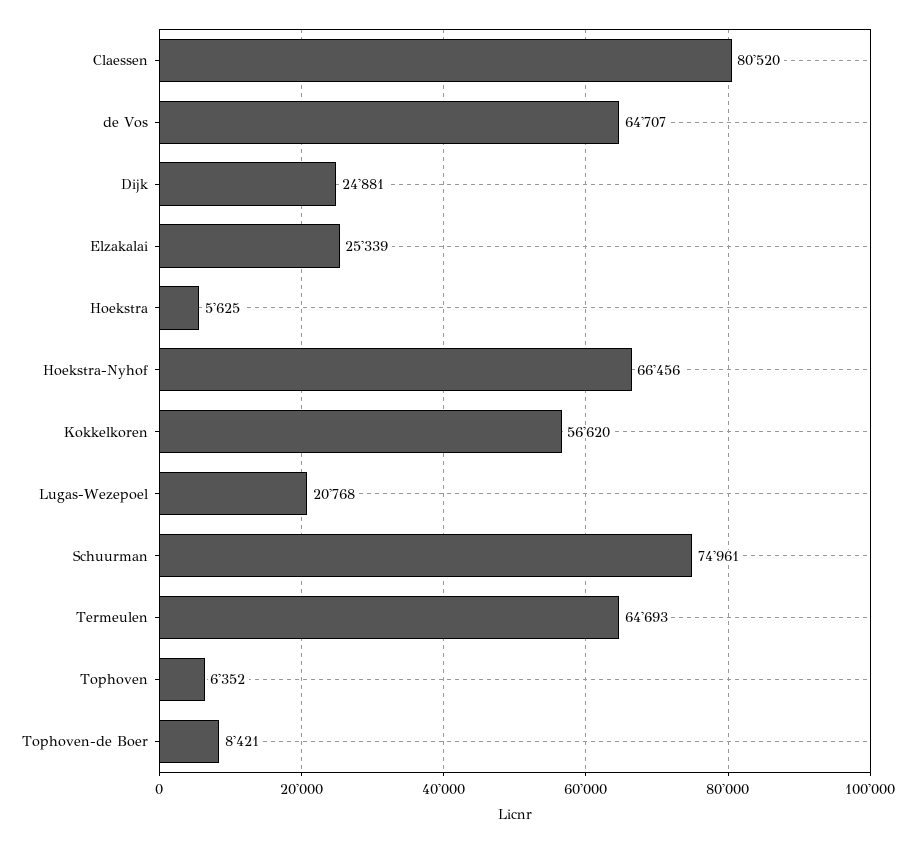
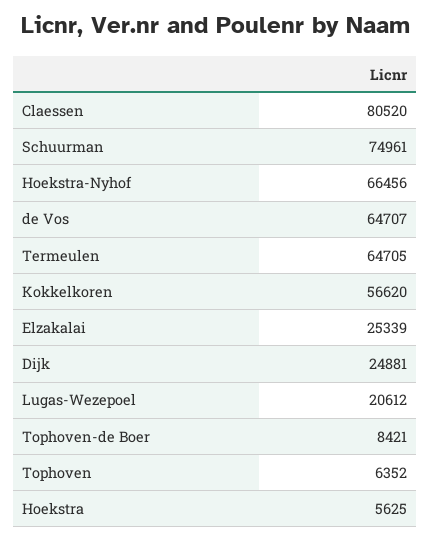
  {
    "Claessen": 80520,
    "de Vos": 64707,
    "Dijk": 24881,
    "Elzakalai": 25339,
    "Hoekstra": 5625,
    "Hoekstra-Nyhof": 66456,
    "Kokkelkoren": 56620,
-   "Lugas-Wezepoel": 20768,
+   "Lugas-Wezepoel": 20612,
    "Schuurman": 74961,
-   "Termeulen": 64693,
+   "Termeulen": 64705,
    "Tophoven": 6352,
    "Tophoven-de Boer": 8421
  }

